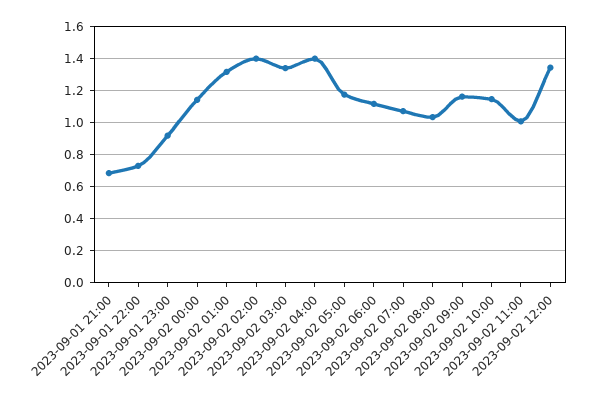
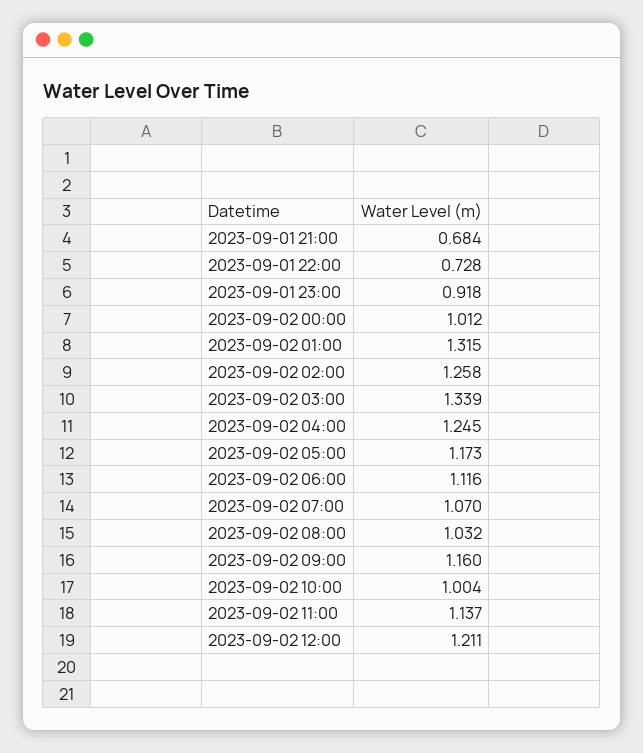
  {
    "2023-09-01 21:00": 0.684,
    "2023-09-01 22:00": 0.728,
    "2023-09-01 23:00": 0.918,
-   "2023-09-02 00:00": 1.15,
+   "2023-09-02 00:00": 1.012,
    "2023-09-02 01:00": 1.315,
-   "2023-09-02 02:00": 1.4,
+   "2023-09-02 02:00": 1.258,
    "2023-09-02 03:00": 1.339,
-   "2023-09-02 04:00": 1.4,
+   "2023-09-02 04:00": 1.245,
    "2023-09-02 05:00": 1.173,
    "2023-09-02 06:00": 1.116,
    "2023-09-02 07:00": 1.07,
    "2023-09-02 08:00": 1.032,
    "2023-09-02 09:00": 1.16,
-   "2023-09-02 10:00": 1.15,
+   "2023-09-02 10:00": 1.004,
-   "2023-09-02 11:00": 1,
+   "2023-09-02 11:00": 1.137,
-   "2023-09-02 12:00": 1.35
+   "2023-09-02 12:00": 1.211
  }

